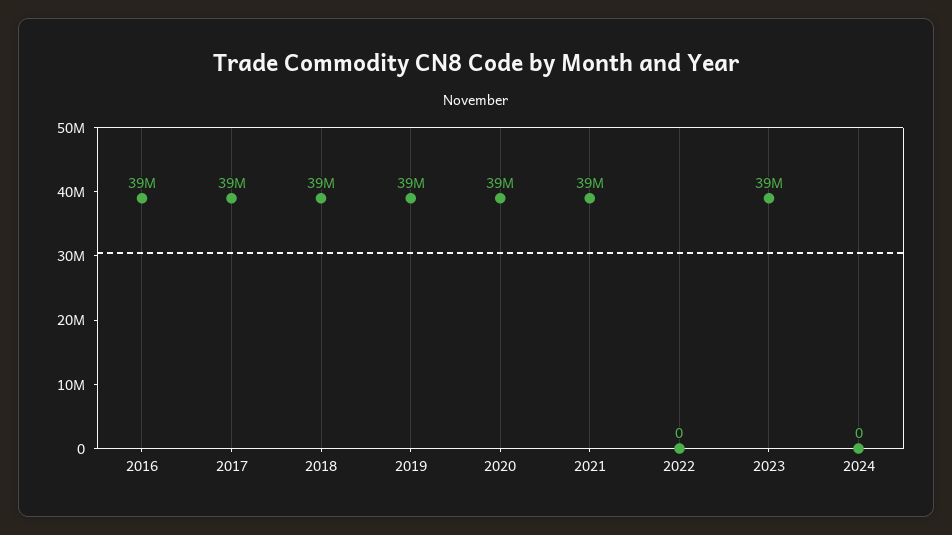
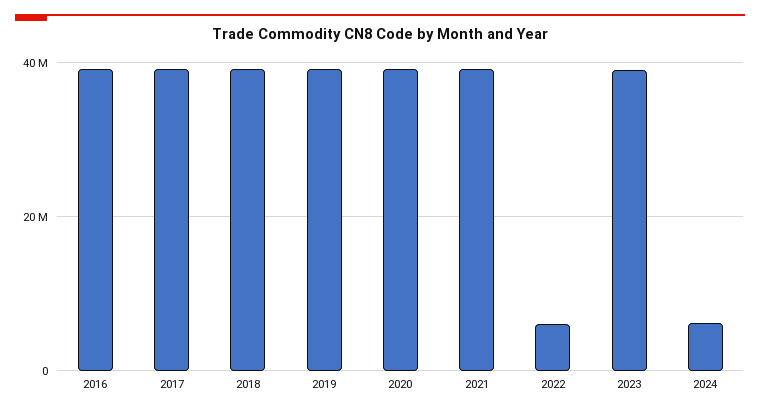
  {
    "2016": 39000000,
    "2017": 39000000,
    "2018": 39000000,
    "2019": 39000000,
    "2020": 39000000,
    "2021": 39000000,
-   "2022": 0,
+   "2022": 6000000,
    "2023": 39000000,
-   "2024": 0
+   "2024": 6000000
  }

